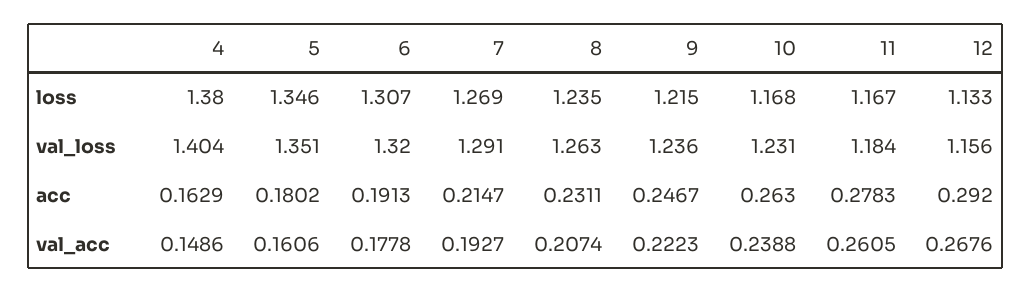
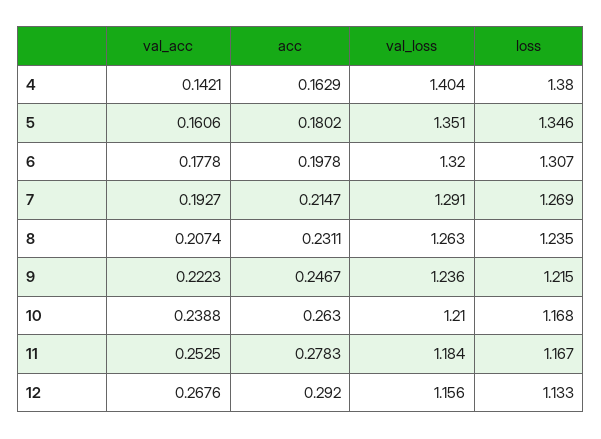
  {
    "4": {
      "loss": 1.38,
      "val_loss": 1.404,
      "acc": 0.1629,
-     "val_acc": 0.1486
+     "val_acc": 0.1421
    },
    "5": {
      "loss": 1.346,
      "val_loss": 1.351,
      "acc": 0.1802,
      "val_acc": 0.1606
    },
    "6": {
      "loss": 1.307,
      "val_loss": 1.32,
-     "acc": 0.1913,
+     "acc": 0.1978,
      "val_acc": 0.1778
    },
    "7": {
      "loss": 1.269,
      "val_loss": 1.291,
      "acc": 0.2147,
      "val_acc": 0.1927
    },
    "8": {
      "loss": 1.235,
      "val_loss": 1.263,
      "acc": 0.2311,
      "val_acc": 0.2074
    },
    "9": {
      "loss": 1.215,
      "val_loss": 1.236,
      "acc": 0.2467,
      "val_acc": 0.2223
    },
    "10": {
      "loss": 1.168,
-     "val_loss": 1.231,
+     "val_loss": 1.21,
      "acc": 0.263,
      "val_acc": 0.2388
    },
    "11": {
      "loss": 1.167,
      "val_loss": 1.184,
      "acc": 0.2783,
-     "val_acc": 0.2605
+     "val_acc": 0.2525
    },
    "12": {
      "loss": 1.133,
      "val_loss": 1.156,
      "acc": 0.292,
      "val_acc": 0.2676
    }
  }

